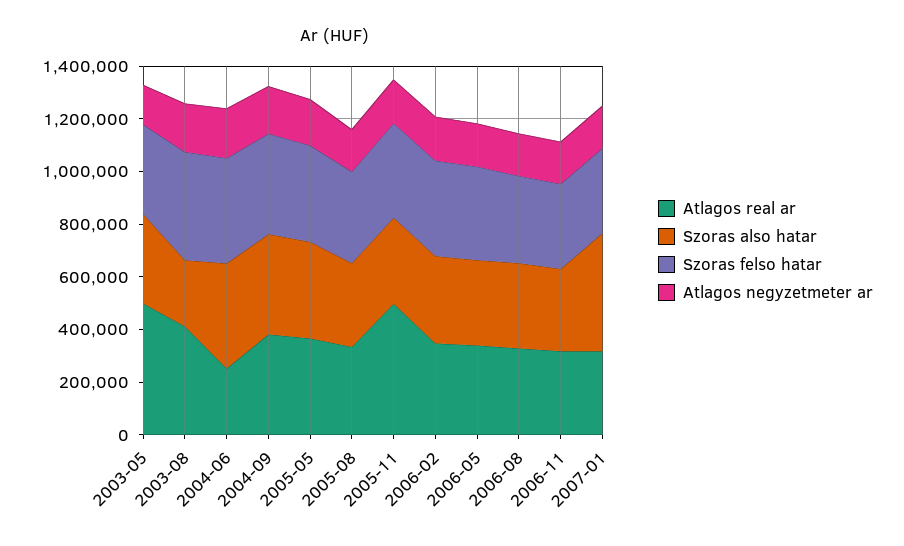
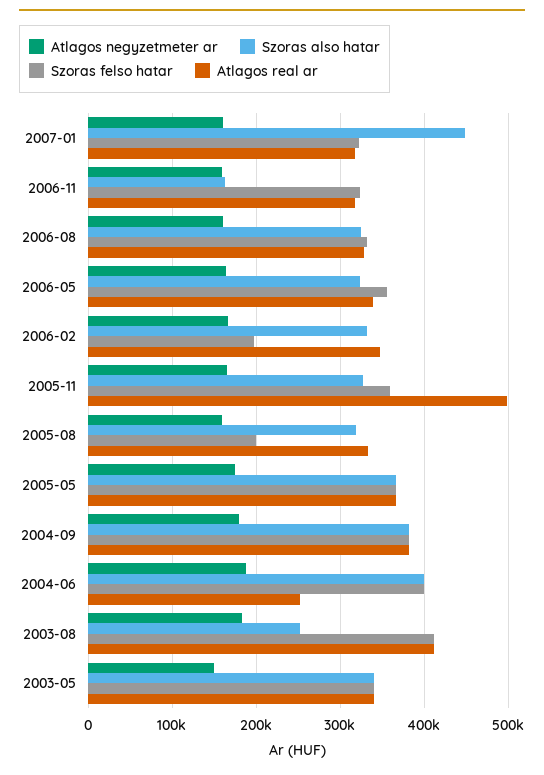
  {
    "Atlagos real ar": {
-     "2003-05": 500000,
+     "2003-05": 340000,
      "2003-08": 410000,
      "2004-06": 250000,
      "2004-09": 380000,
      "2005-05": 370000,
      "2005-08": 330000,
      "2005-11": 500000,
      "2006-02": 350000,
      "2006-05": 340000,
      "2006-08": 330000,
      "2006-11": 320000,
      "2007-01": 320000
    },
    "Szoras also hatar": {
      "2003-05": 340000,
      "2003-08": 250000,
      "2004-06": 400000,
      "2004-09": 380000,
      "2005-05": 370000,
      "2005-08": 320000,
      "2005-11": 330000,
      "2006-02": 330000,
      "2006-05": 320000,
      "2006-08": 320000,
-     "2006-11": 300000,
+     "2006-11": 160000,
      "2007-01": 450000
    },
    "Szoras felso hatar": {
      "2003-05": 340000,
      "2003-08": 410000,
      "2004-06": 400000,
      "2004-09": 380000,
      "2005-05": 370000,
-     "2005-08": 350000,
+     "2005-08": 200000,
      "2005-11": 360000,
-     "2006-02": 350000,
+     "2006-02": 200000,
      "2006-05": 360000,
      "2006-08": 330000,
      "2006-11": 320000,
      "2007-01": 320000
    },
    "Atlagos negyzetmeter ar": {
      "2003-05": 150000,
      "2003-08": 180000,
      "2004-06": 190000,
      "2004-09": 180000,
      "2005-05": 180000,
      "2005-08": 160000,
      "2005-11": 160000,
      "2006-02": 170000,
      "2006-05": 160000,
      "2006-08": 160000,
      "2006-11": 160000,
      "2007-01": 160000
    }
  }

